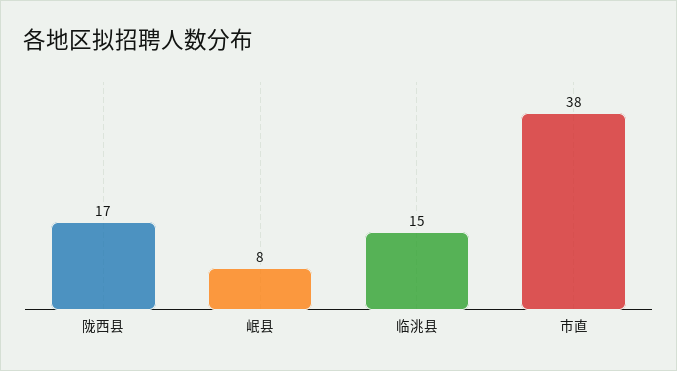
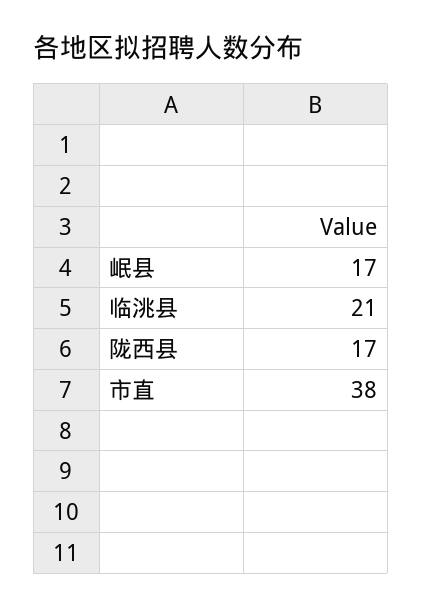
  {
    "陇西县": 17,
-   "岷县": 8,
+   "岷县": 17,
-   "临洮县": 15,
+   "临洮县": 21,
    "市直": 38
  }

